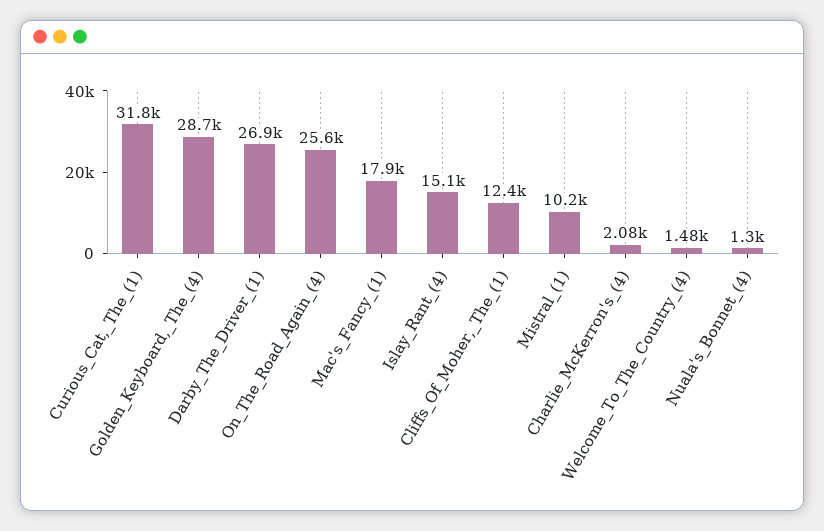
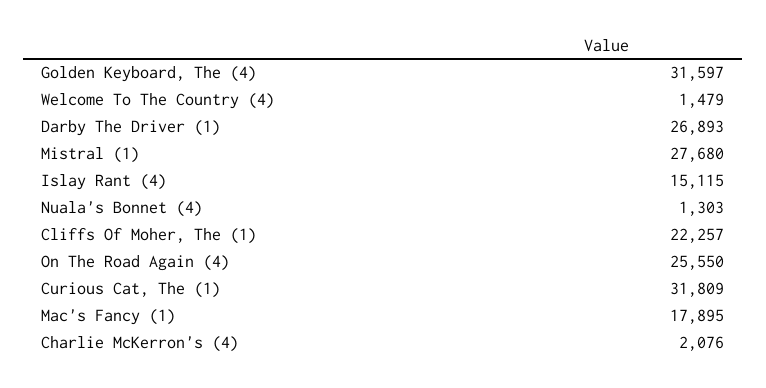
  {
    "Curious_Cat,_The_(1)": 31809,
-   "Golden_Keyboard,_The_(4)": 28700,
+   "Golden_Keyboard,_The_(4)": 31597,
    "Darby_The_Driver_(1)": 26893,
    "On_The_Road_Again_(4)": 25550,
    "Mac's_Fancy_(1)": 17895,
    "Islay_Rant_(4)": 15115,
-   "Cliffs_Of_Moher,_The_(1)": 12400,
+   "Cliffs_Of_Moher,_The_(1)": 22257,
-   "Mistral_(1)": 10200,
+   "Mistral_(1)": 27680,
    "Charlie_McKerron's_(4)": 2076,
    "Welcome_To_The_Country_(4)": 1479,
    "Nuala's_Bonnet_(4)": 1303
  }

